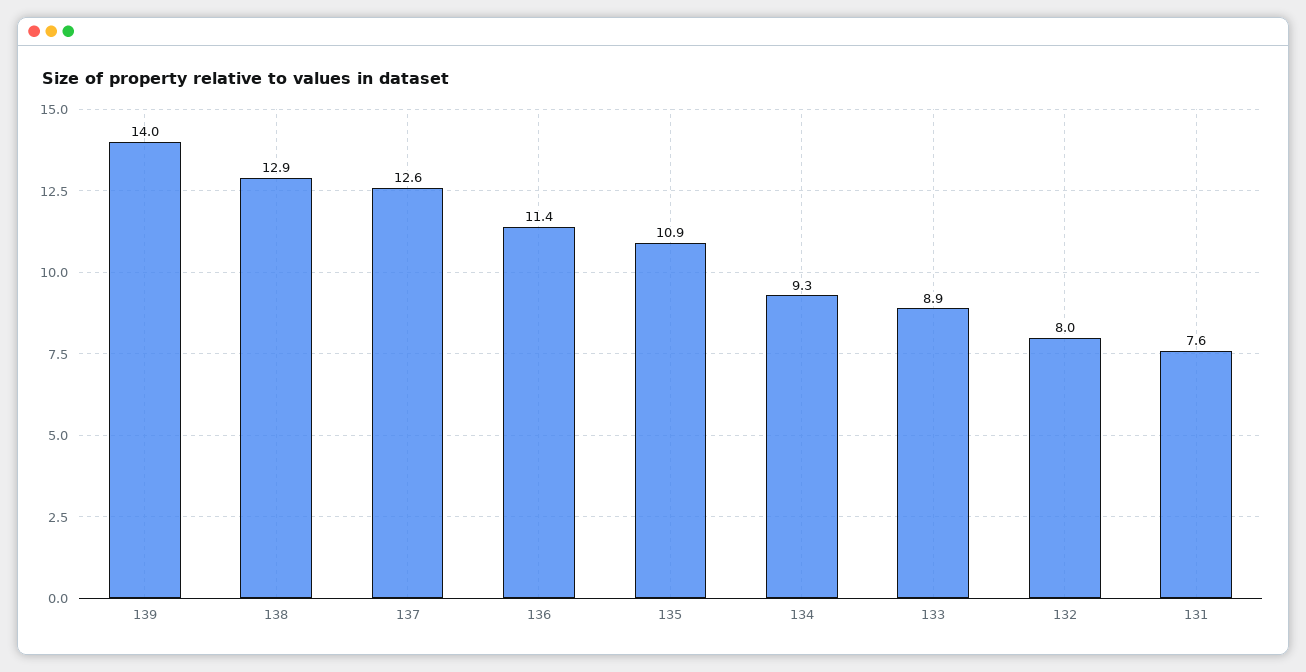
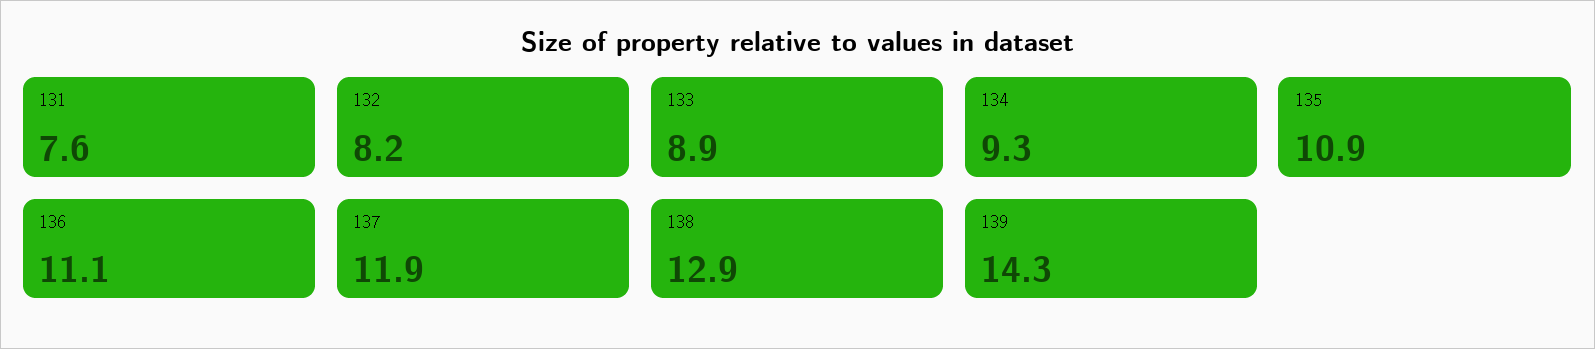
  {
-   "139": 14,
+   "139": 14.3,
    "138": 12.9,
-   "137": 12.6,
+   "137": 11.9,
-   "136": 11.4,
+   "136": 11.1,
    "135": 10.9,
    "134": 9.3,
    "133": 8.9,
-   "132": 8,
+   "132": 8.2,
    "131": 7.6
  }

